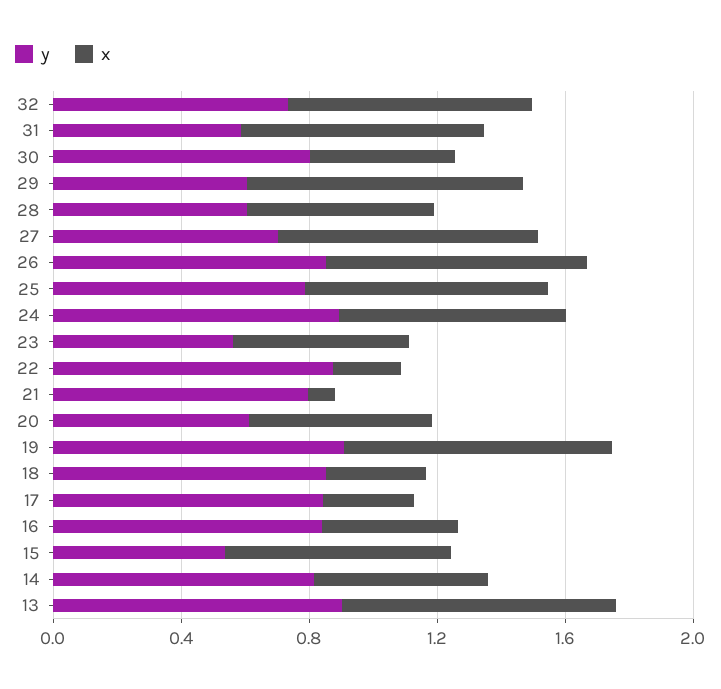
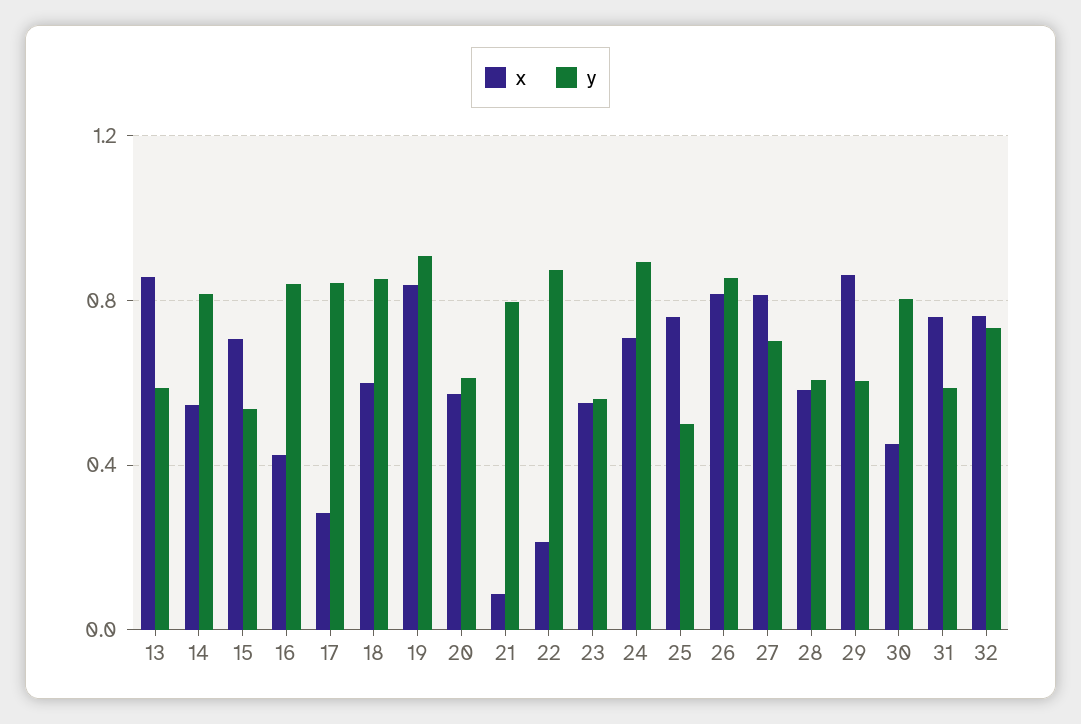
  {
    "y": {
      "32": 0.75,
      "31": 0.6,
      "30": 0.8,
      "29": 0.6,
      "28": 0.6,
      "27": 0.7,
      "26": 0.85,
-     "25": 0.8,
+     "25": 0.5,
      "24": 0.9,
      "23": 0.55,
      "22": 0.85,
      "21": 0.8,
      "20": 0.6,
      "19": 0.9,
      "18": 0.85,
      "17": 0.85,
      "16": 0.85,
      "15": 0.55,
      "14": 0.8,
-     "13": 0.9
+     "13": 0.6
    },
    "x": {
      "32": 0.75,
      "31": 0.75,
      "30": 0.45,
      "29": 0.85,
      "28": 0.6,
      "27": 0.8,
      "26": 0.8,
      "25": 0.75,
      "24": 0.7,
      "23": 0.55,
      "22": 0.2,
      "21": 0.1,
      "20": 0.55,
      "19": 0.85,
-     "18": 0.3,
+     "18": 0.6,
      "17": 0.3,
      "16": 0.4,
      "15": 0.7,
      "14": 0.55,
      "13": 0.85
    }
  }

